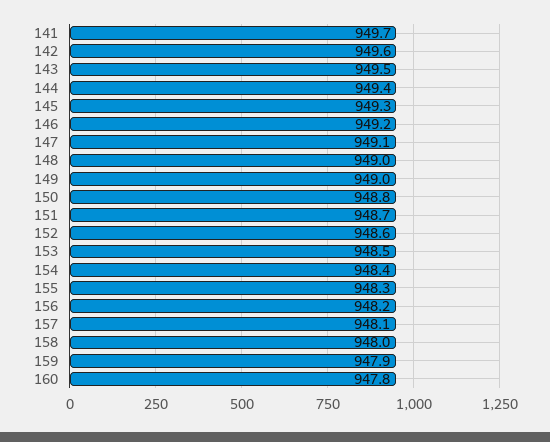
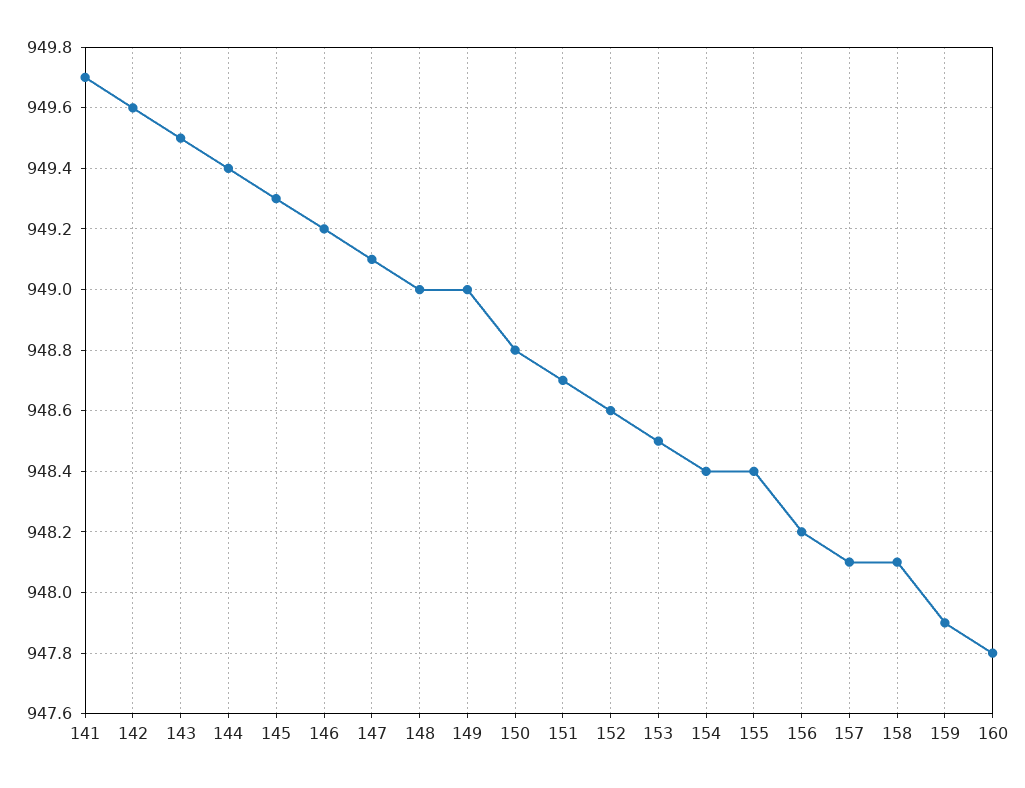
  {
    "141": 949.7,
    "142": 949.6,
    "143": 949.5,
    "144": 949.4,
    "145": 949.3,
    "146": 949.2,
    "147": 949.1,
    "148": 949,
    "149": 949,
    "150": 948.8,
    "151": 948.7,
    "152": 948.6,
    "153": 948.5,
    "154": 948.4,
-   "155": 948.3,
+   "155": 948.4,
    "156": 948.2,
    "157": 948.1,
-   "158": 948,
+   "158": 948.1,
    "159": 947.9,
    "160": 947.8
  }

